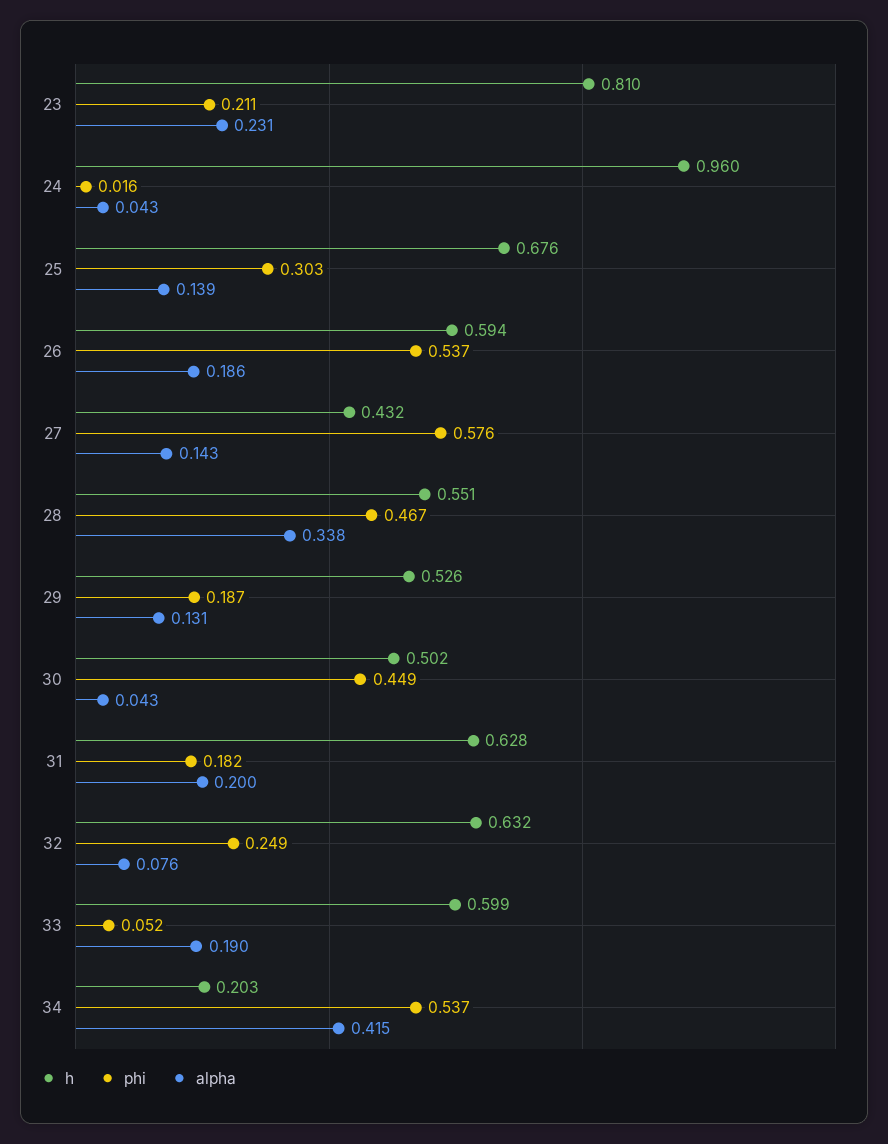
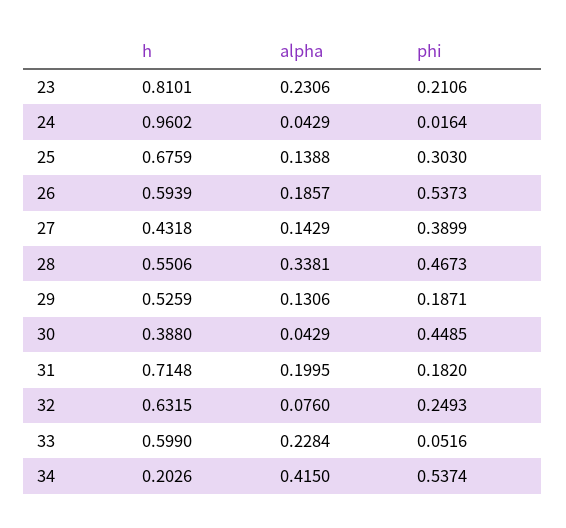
  {
    "h": {
      "23": 0.8101,
      "24": 0.9602,
      "25": 0.6759,
      "26": 0.5939,
      "27": 0.4318,
      "28": 0.5506,
      "29": 0.5259,
-     "30": 0.502,
+     "30": 0.388,
-     "31": 0.628,
+     "31": 0.7148,
      "32": 0.6315,
      "33": 0.599,
      "34": 0.2026
    },
    "phi": {
      "23": 0.2106,
      "24": 0.0164,
      "25": 0.303,
      "26": 0.5373,
-     "27": 0.576,
+     "27": 0.3899,
      "28": 0.4673,
      "29": 0.1871,
      "30": 0.4485,
      "31": 0.182,
      "32": 0.2493,
      "33": 0.0516,
      "34": 0.5374
    },
    "alpha": {
      "23": 0.2306,
      "24": 0.0429,
      "25": 0.1388,
      "26": 0.1857,
      "27": 0.1429,
      "28": 0.3381,
      "29": 0.1306,
      "30": 0.0429,
      "31": 0.1995,
      "32": 0.076,
-     "33": 0.19,
+     "33": 0.2284,
      "34": 0.415
    }
  }

